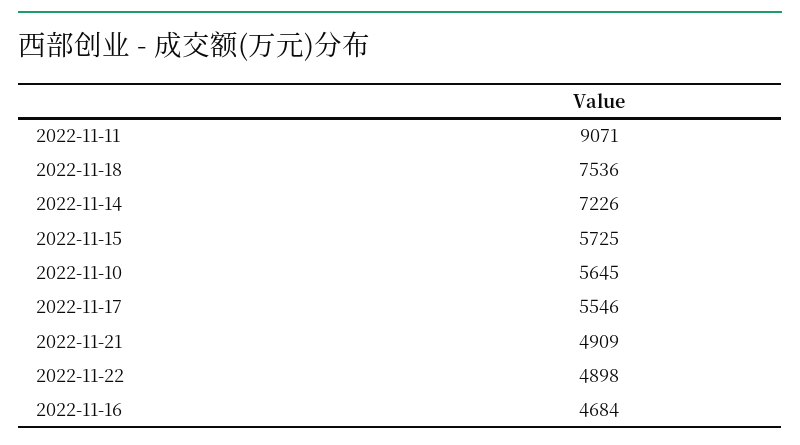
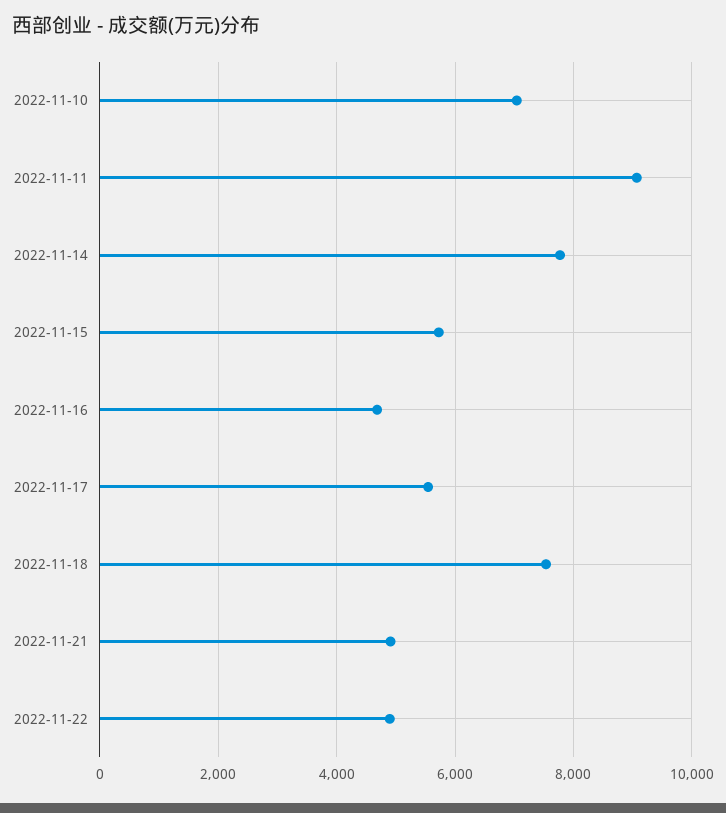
  {
    "2022-11-11": 9071,
    "2022-11-18": 7536,
-   "2022-11-14": 7226,
+   "2022-11-14": 7800,
    "2022-11-15": 5725,
-   "2022-11-10": 5645,
+   "2022-11-10": 7000,
    "2022-11-17": 5546,
    "2022-11-21": 4909,
    "2022-11-22": 4898,
    "2022-11-16": 4684
  }

